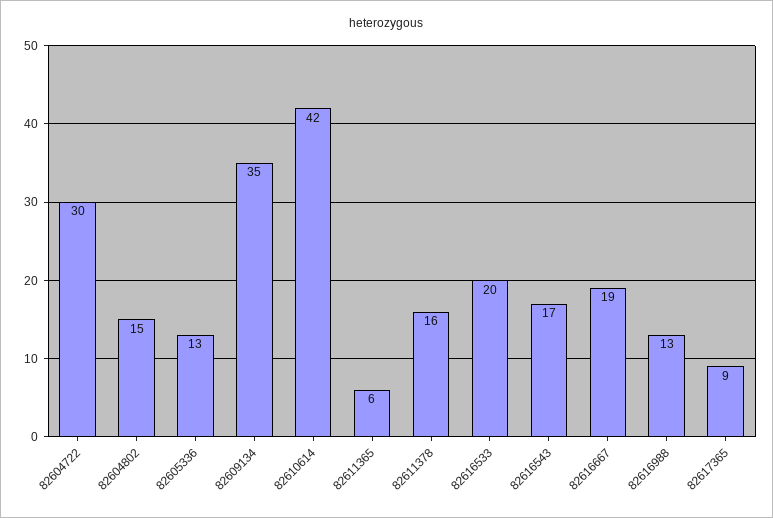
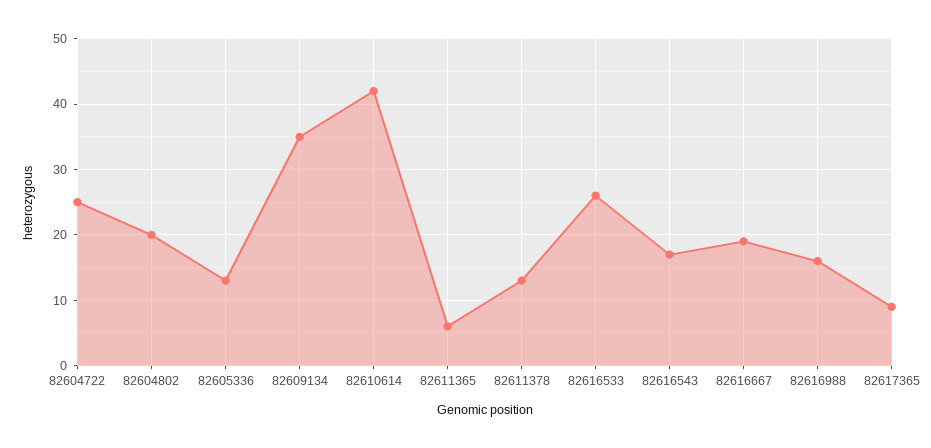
  {
-   "82604722": 30,
+   "82604722": 25,
-   "82604802": 15,
+   "82604802": 20,
    "82605336": 13,
    "82609134": 35,
    "82610614": 42,
    "82611365": 6,
-   "82611378": 16,
+   "82611378": 13,
-   "82616533": 20,
+   "82616533": 26,
    "82616543": 17,
    "82616667": 19,
-   "82616988": 13,
+   "82616988": 16,
    "82617365": 9
  }

